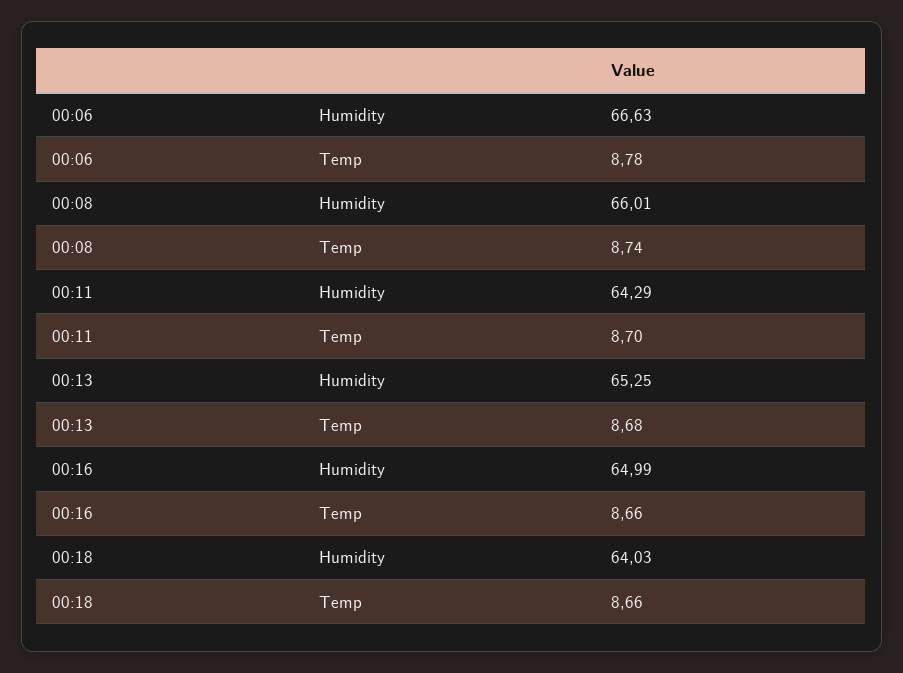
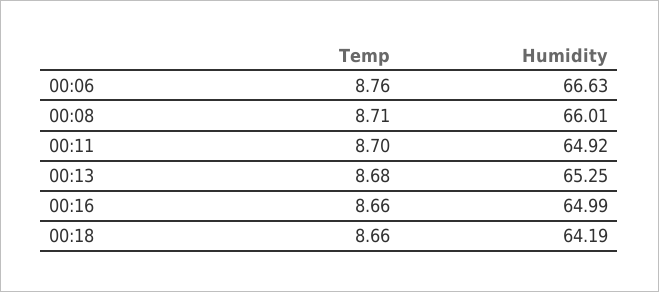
  {
    "00:06": {
      "Humidity": 66.63,
-     "Temp": 8.78
+     "Temp": 8.76
    },
    "00:08": {
      "Humidity": 66.01,
-     "Temp": 8.74
+     "Temp": 8.71
    },
    "00:11": {
-     "Humidity": 64.29,
+     "Humidity": 64.92,
      "Temp": 8.7
    },
    "00:13": {
      "Humidity": 65.25,
      "Temp": 8.68
    },
    "00:16": {
      "Humidity": 64.99,
      "Temp": 8.66
    },
    "00:18": {
-     "Humidity": 64.03,
+     "Humidity": 64.19,
      "Temp": 8.66
    }
  }

